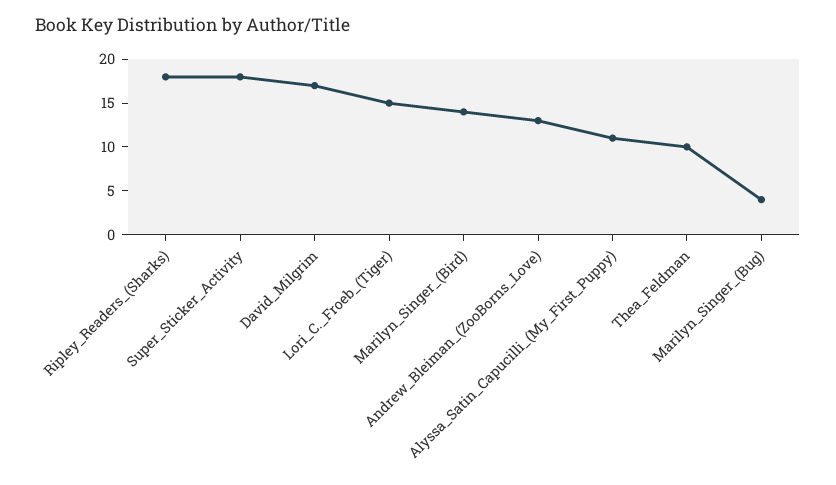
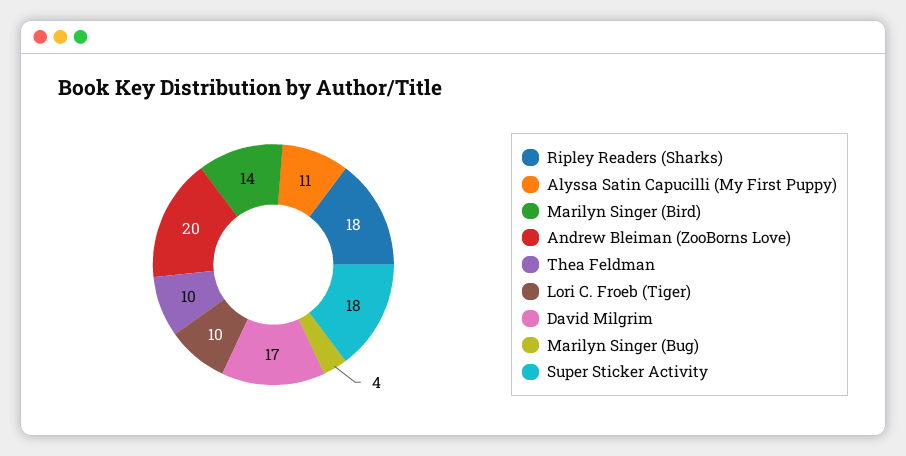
  {
    "Ripley_Readers_(Sharks)": 18,
    "Super_Sticker_Activity": 18,
    "David_Milgrim": 17,
-   "Lori_C._Froeb_(Tiger)": 15,
+   "Lori_C._Froeb_(Tiger)": 10,
    "Marilyn_Singer_(Bird)": 14,
-   "Andrew_Bleiman_(ZooBorns_Love)": 13,
+   "Andrew_Bleiman_(ZooBorns_Love)": 20,
    "Alyssa_Satin_Capucilli_(My_First_Puppy)": 11,
    "Thea_Feldman": 10,
    "Marilyn_Singer_(Bug)": 4
  }

